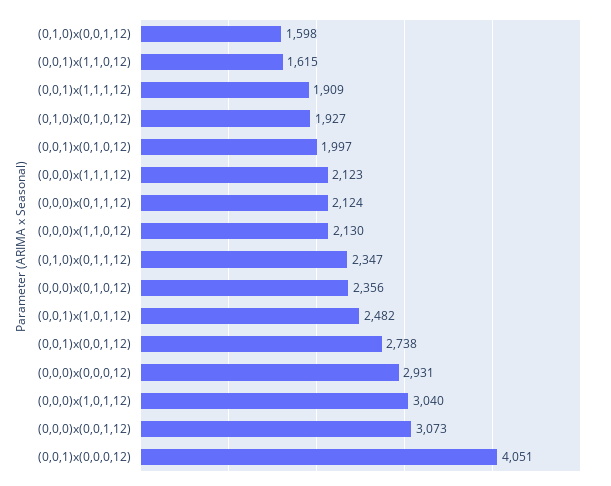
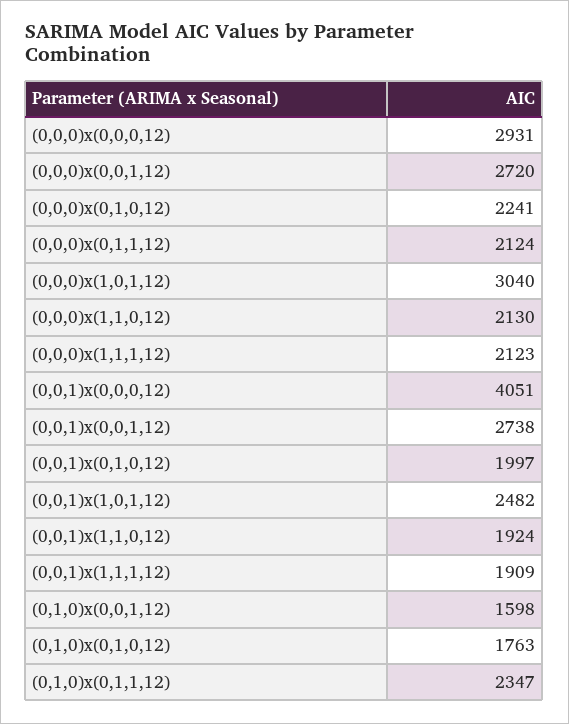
  {
    "(0,1,0)x(0,0,1,12)": 1598,
-   "(0,0,1)x(1,1,0,12)": 1615,
+   "(0,0,1)x(1,1,0,12)": 1924,
    "(0,0,1)x(1,1,1,12)": 1909,
-   "(0,1,0)x(0,1,0,12)": 1927,
+   "(0,1,0)x(0,1,0,12)": 1763,
    "(0,0,1)x(0,1,0,12)": 1997,
    "(0,0,0)x(1,1,1,12)": 2123,
    "(0,0,0)x(0,1,1,12)": 2124,
    "(0,0,0)x(1,1,0,12)": 2130,
    "(0,1,0)x(0,1,1,12)": 2347,
-   "(0,0,0)x(0,1,0,12)": 2356,
+   "(0,0,0)x(0,1,0,12)": 2241,
    "(0,0,1)x(1,0,1,12)": 2482,
    "(0,0,1)x(0,0,1,12)": 2738,
    "(0,0,0)x(0,0,0,12)": 2931,
    "(0,0,0)x(1,0,1,12)": 3040,
-   "(0,0,0)x(0,0,1,12)": 3073,
+   "(0,0,0)x(0,0,1,12)": 2720,
    "(0,0,1)x(0,0,0,12)": 4051
  }

